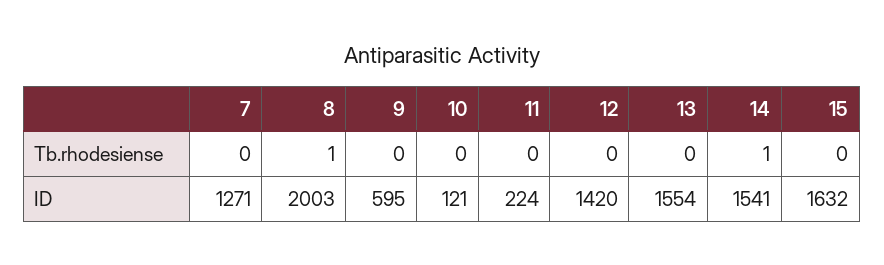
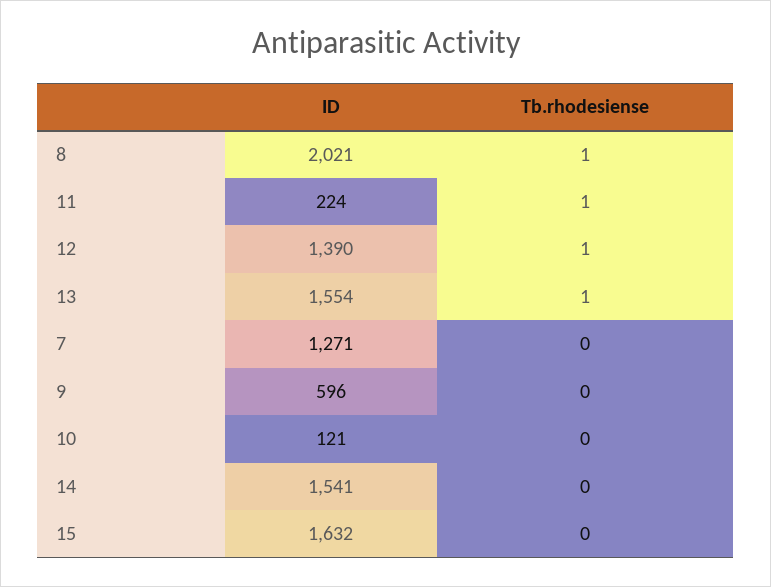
  {
    "7": {
      "Tb.rhodesiense": 0,
      "ID": 1271
    },
    "8": {
      "Tb.rhodesiense": 1,
-     "ID": 2003
+     "ID": 2021
    },
    "9": {
      "Tb.rhodesiense": 0,
-     "ID": 595
+     "ID": 596
    },
    "10": {
      "Tb.rhodesiense": 0,
      "ID": 121
    },
    "11": {
-     "Tb.rhodesiense": 0,
+     "Tb.rhodesiense": 1,
      "ID": 224
    },
    "12": {
-     "Tb.rhodesiense": 0,
+     "Tb.rhodesiense": 1,
-     "ID": 1420
+     "ID": 1390
    },
    "13": {
-     "Tb.rhodesiense": 0,
+     "Tb.rhodesiense": 1,
      "ID": 1554
    },
    "14": {
-     "Tb.rhodesiense": 1,
+     "Tb.rhodesiense": 0,
      "ID": 1541
    },
    "15": {
      "Tb.rhodesiense": 0,
      "ID": 1632
    }
  }

